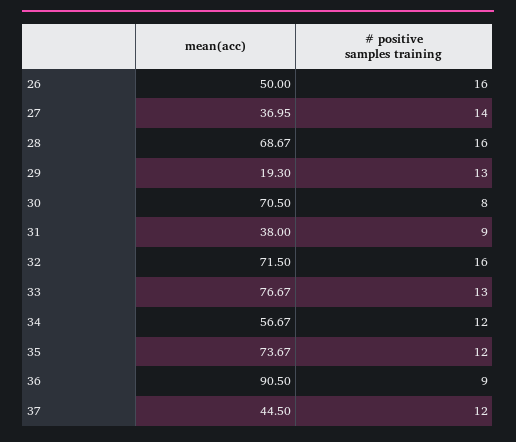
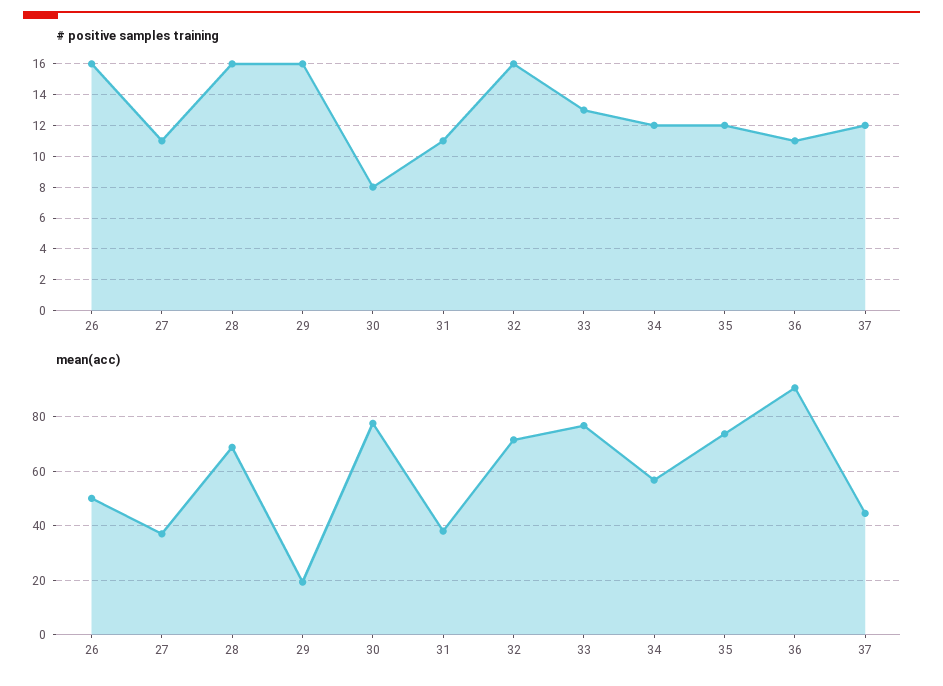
  {
    "mean(acc)": {
      "26": 50,
      "27": 36.95,
      "28": 68.67,
      "29": 19.3,
-     "30": 70.5,
+     "30": 77.5,
      "31": 38,
      "32": 71.5,
      "33": 76.67,
      "34": 56.67,
      "35": 73.67,
      "36": 90.5,
      "37": 44.5
    },
    "# positive samples training": {
      "26": 16,
-     "27": 14,
+     "27": 11,
      "28": 16,
-     "29": 13,
+     "29": 16,
      "30": 8,
-     "31": 9,
+     "31": 11,
      "32": 16,
      "33": 13,
      "34": 12,
      "35": 12,
-     "36": 9,
+     "36": 11,
      "37": 12
    }
  }

